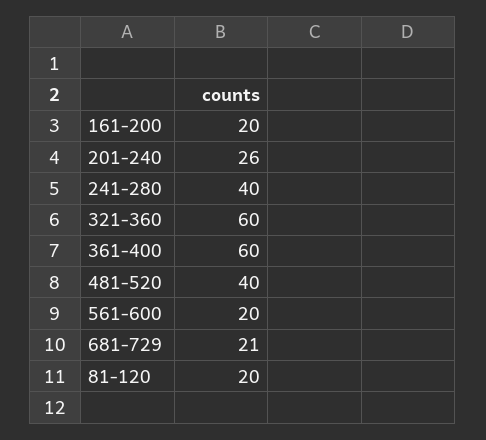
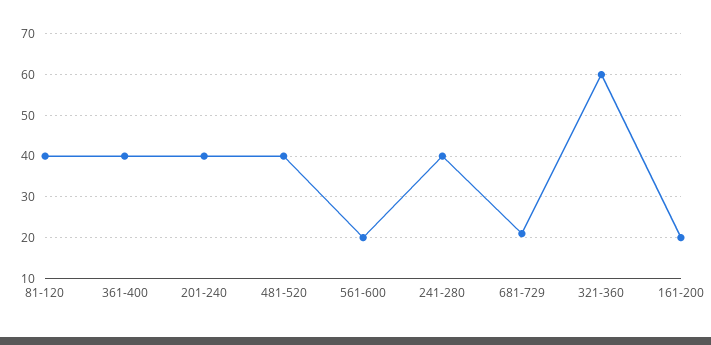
  {
    "161-200": 20,
-   "201-240": 26,
+   "201-240": 40,
    "241-280": 40,
    "321-360": 60,
-   "361-400": 60,
+   "361-400": 40,
    "481-520": 40,
    "561-600": 20,
    "681-729": 21,
-   "81-120": 20
+   "81-120": 40
  }

